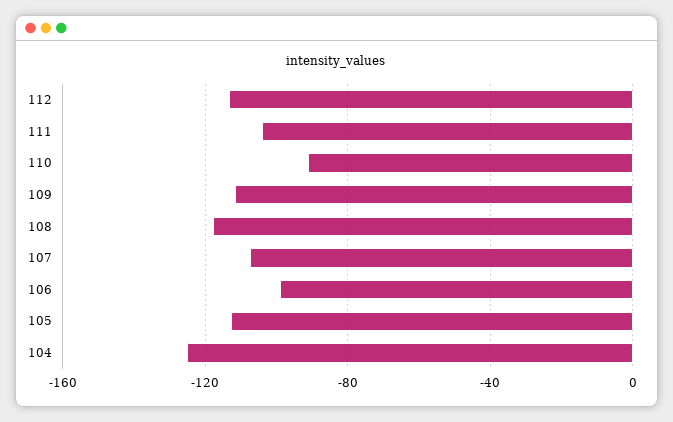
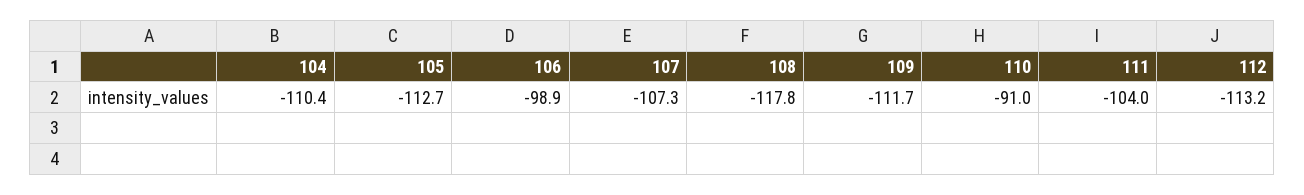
  {
    "112": -113.2,
    "111": -104,
    "110": -91,
    "109": -111.7,
    "108": -117.8,
    "107": -107.3,
    "106": -98.9,
    "105": -112.7,
-   "104": -125
+   "104": -110.4
  }

